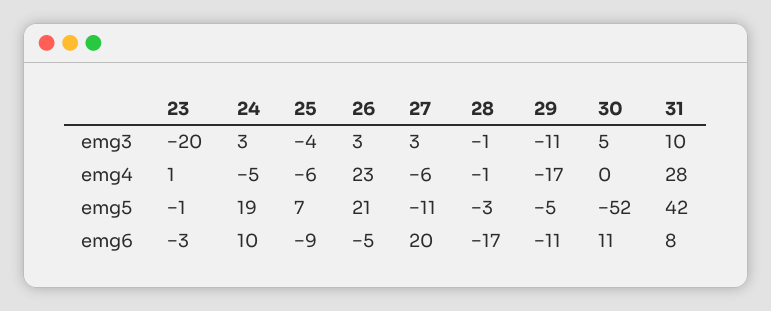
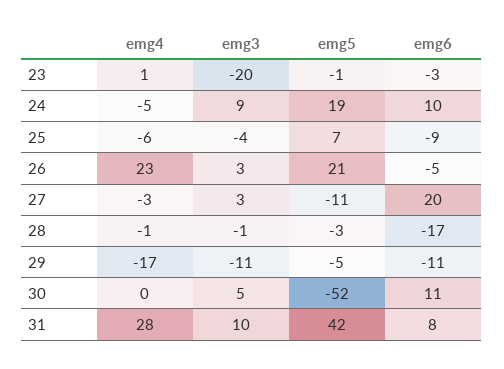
  {
    "23": {
      "emg3": -20,
      "emg4": 1,
      "emg5": -1,
      "emg6": -3
    },
    "24": {
-     "emg3": 3,
+     "emg3": 9,
      "emg4": -5,
      "emg5": 19,
      "emg6": 10
    },
    "25": {
      "emg3": -4,
      "emg4": -6,
      "emg5": 7,
      "emg6": -9
    },
    "26": {
      "emg3": 3,
      "emg4": 23,
      "emg5": 21,
      "emg6": -5
    },
    "27": {
      "emg3": 3,
-     "emg4": -6,
+     "emg4": -3,
      "emg5": -11,
      "emg6": 20
    },
    "28": {
      "emg3": -1,
      "emg4": -1,
      "emg5": -3,
      "emg6": -17
    },
    "29": {
      "emg3": -11,
      "emg4": -17,
      "emg5": -5,
      "emg6": -11
    },
    "30": {
      "emg3": 5,
      "emg4": 0,
      "emg5": -52,
      "emg6": 11
    },
    "31": {
      "emg3": 10,
      "emg4": 28,
      "emg5": 42,
      "emg6": 8
    }
  }

